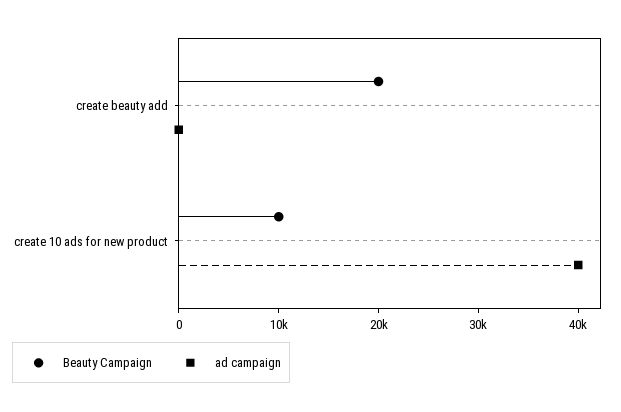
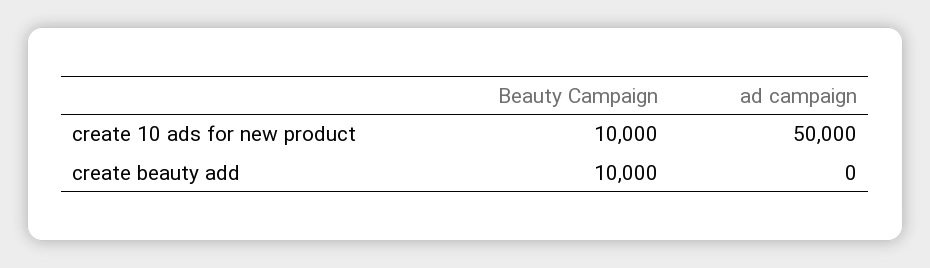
  {
    "Beauty Campaign": {
-     "create beauty add": 20000,
+     "create beauty add": 10000,
      "create 10 ads for new product": 10000
    },
    "ad campaign": {
      "create beauty add": 0,
-     "create 10 ads for new product": 40000
+     "create 10 ads for new product": 50000
    }
  }

